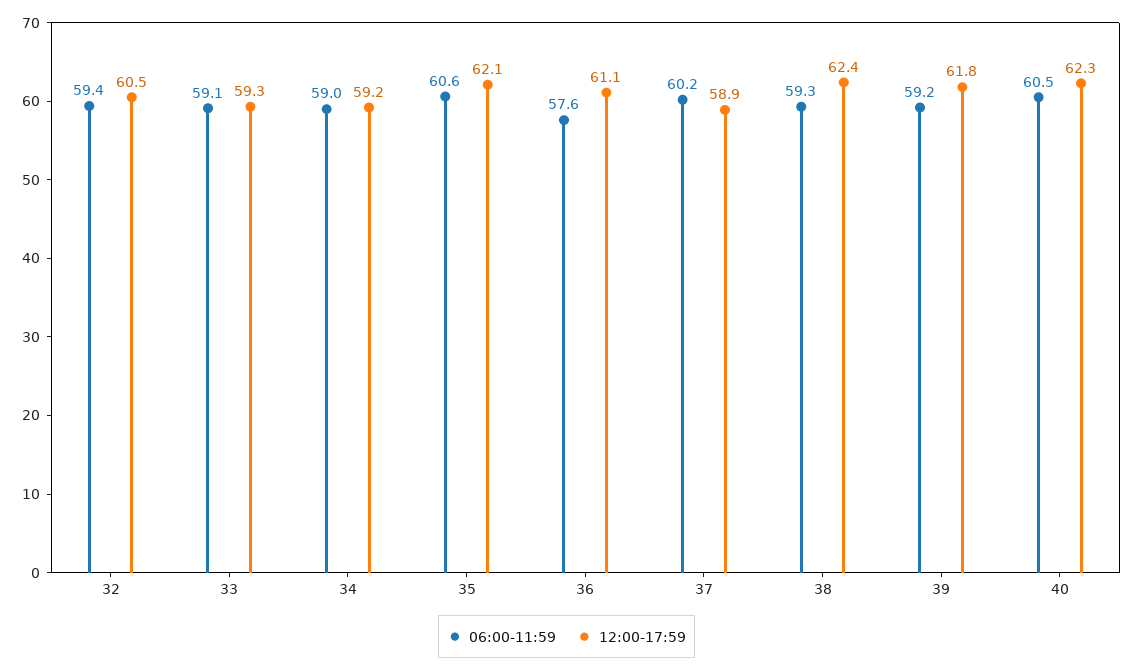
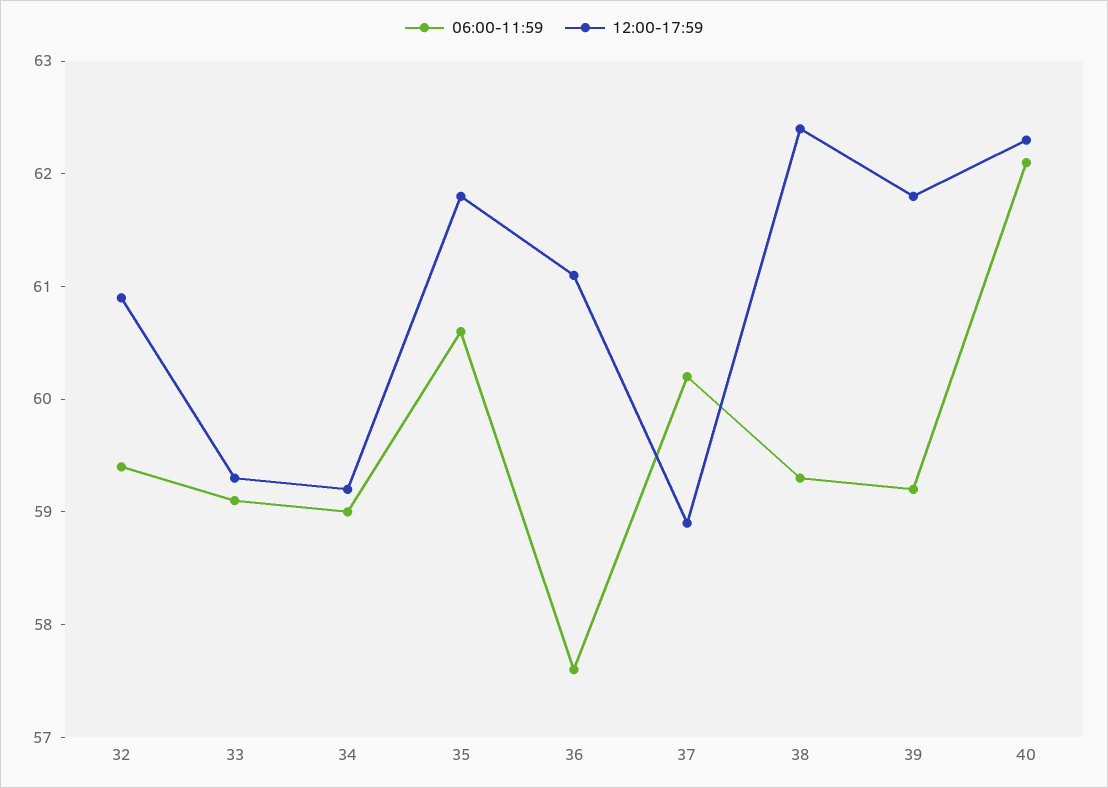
  {
    "06:00-11:59": {
      "32": 59.4,
      "33": 59.1,
      "34": 59,
      "35": 60.6,
      "36": 57.6,
      "37": 60.2,
      "38": 59.3,
      "39": 59.2,
-     "40": 60.5
+     "40": 62.1
    },
    "12:00-17:59": {
-     "32": 60.5,
+     "32": 60.9,
      "33": 59.3,
      "34": 59.2,
-     "35": 62.1,
+     "35": 61.8,
      "36": 61.1,
      "37": 58.9,
      "38": 62.4,
      "39": 61.8,
      "40": 62.3
    }
  }

